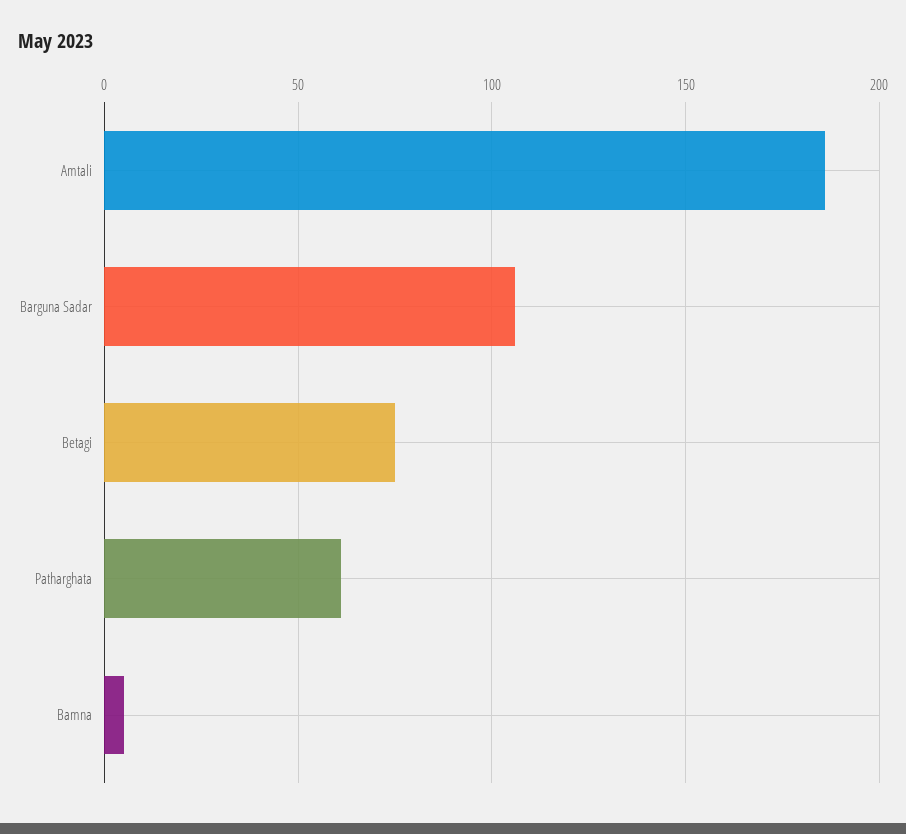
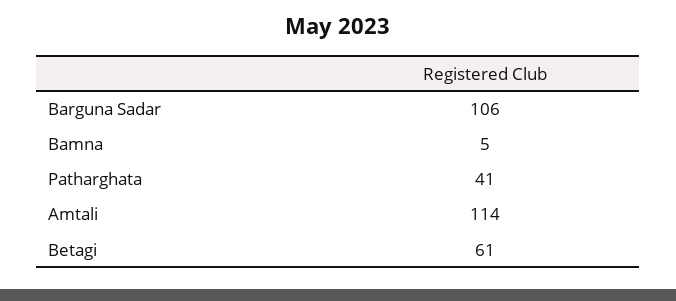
  {
-   "Amtali": 185,
+   "Amtali": 114,
    "Barguna Sadar": 106,
-   "Betagi": 75,
+   "Betagi": 61,
-   "Patharghata": 60,
+   "Patharghata": 41,
    "Bamna": 5
  }

